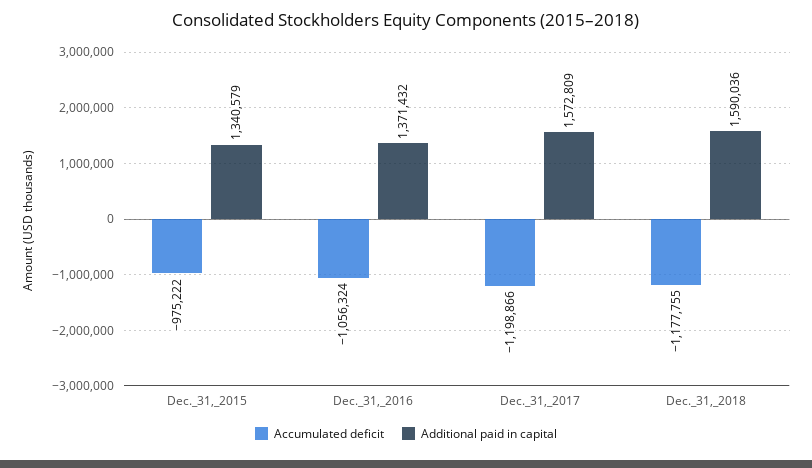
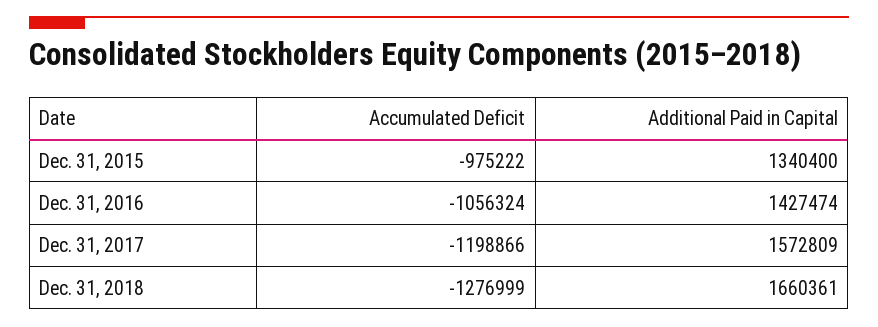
  {
    "Accumulated deficit": {
      "Dec._31,_2015": -975222,
      "Dec._31,_2016": -1056324,
      "Dec._31,_2017": -1198866,
-     "Dec._31,_2018": -1177755
+     "Dec._31,_2018": -1276999
    },
    "Additional paid in capital": {
-     "Dec._31,_2015": 1340579,
+     "Dec._31,_2015": 1340400,
-     "Dec._31,_2016": 1371432,
+     "Dec._31,_2016": 1427474,
      "Dec._31,_2017": 1572809,
-     "Dec._31,_2018": 1590036
+     "Dec._31,_2018": 1660361
    }
  }

